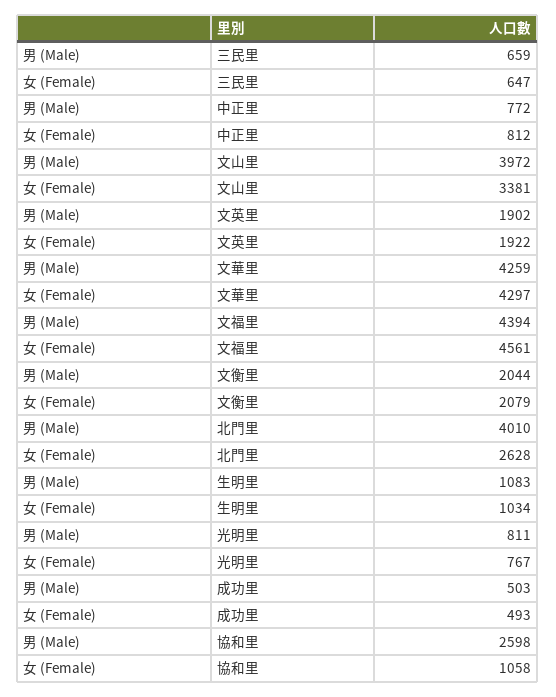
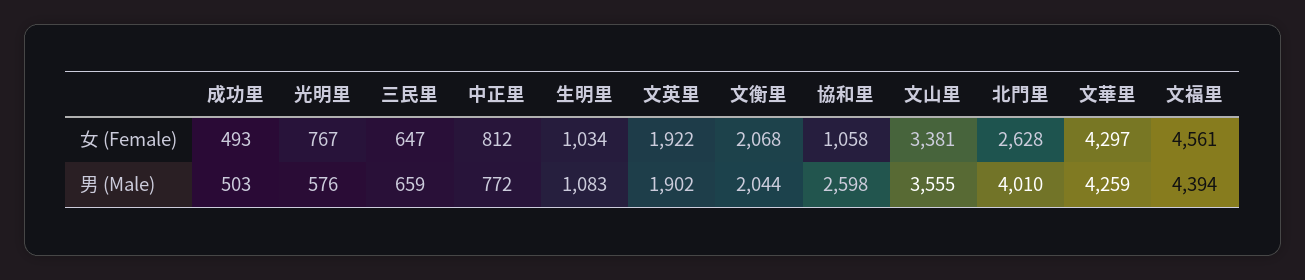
  {
    "男 (Male)": {
      "三民里": 659,
      "中正里": 772,
-     "文山里": 3972,
+     "文山里": 3555,
      "文英里": 1902,
      "文華里": 4259,
      "文福里": 4394,
      "文衡里": 2044,
      "北門里": 4010,
      "生明里": 1083,
-     "光明里": 811,
+     "光明里": 576,
      "成功里": 503,
      "協和里": 2598
    },
    "女 (Female)": {
      "三民里": 647,
      "中正里": 812,
      "文山里": 3381,
      "文英里": 1922,
      "文華里": 4297,
      "文福里": 4561,
-     "文衡里": 2079,
+     "文衡里": 2068,
      "北門里": 2628,
      "生明里": 1034,
      "光明里": 767,
      "成功里": 493,
      "協和里": 1058
    }
  }

